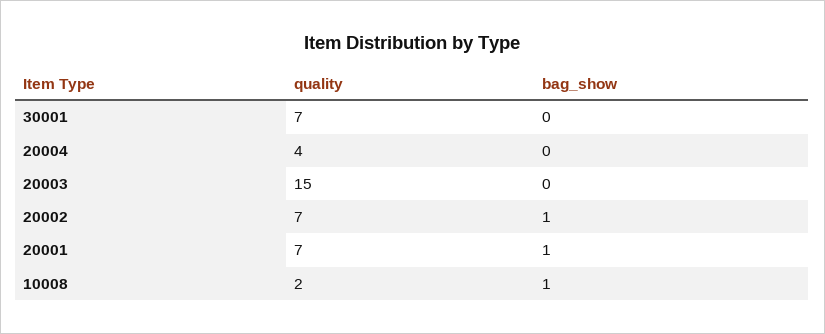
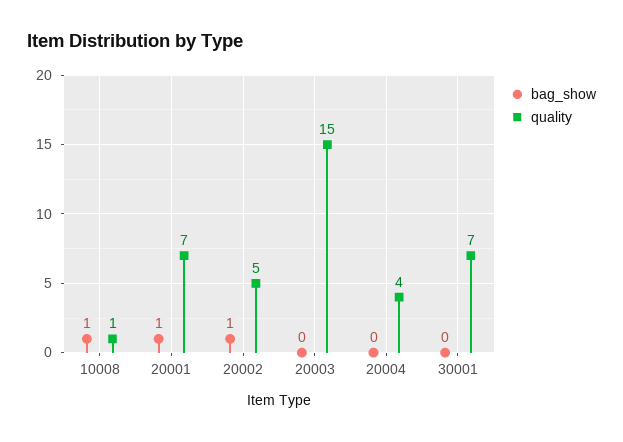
  {
    "quality": {
      "30001": 7,
      "20004": 4,
      "20003": 15,
-     "20002": 7,
+     "20002": 5,
      "20001": 7,
-     "10008": 2
+     "10008": 1
    },
    "bag_show": {
      "30001": 0,
      "20004": 0,
      "20003": 0,
      "20002": 1,
      "20001": 1,
      "10008": 1
    }
  }

